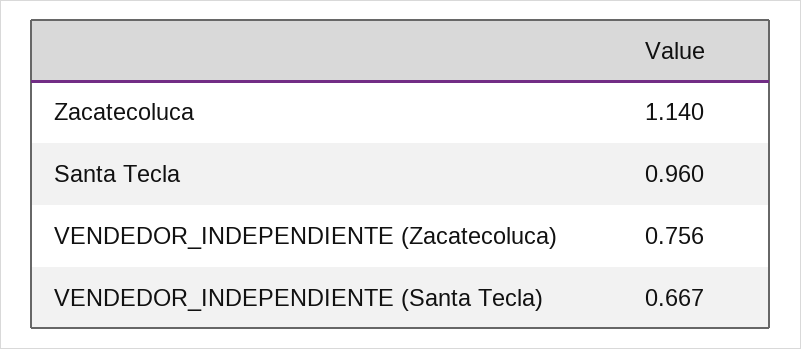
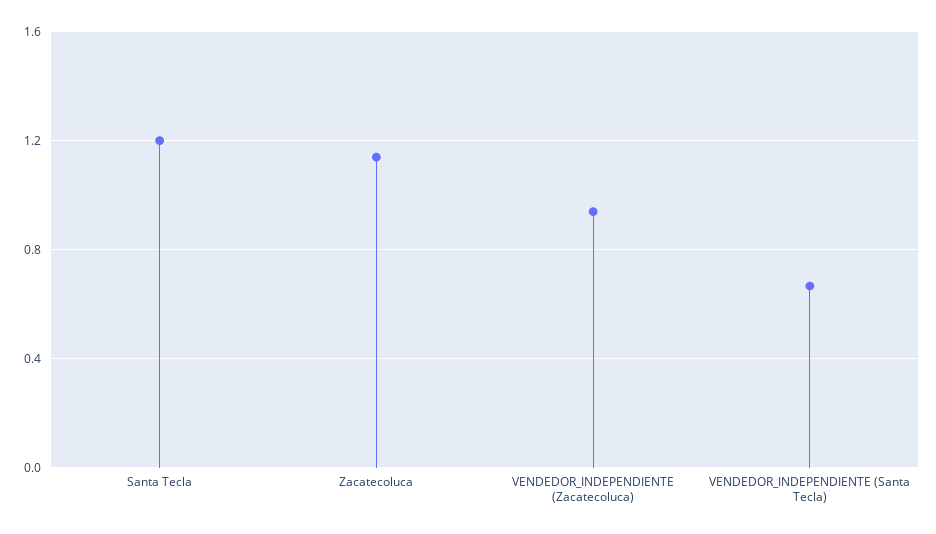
  {
    "Zacatecoluca": 1.14,
-   "Santa Tecla": 0.96,
+   "Santa Tecla": 1.2,
-   "VENDEDOR_INDEPENDIENTE (Zacatecoluca)": 0.756,
+   "VENDEDOR_INDEPENDIENTE (Zacatecoluca)": 0.95,
    "VENDEDOR_INDEPENDIENTE (Santa Tecla)": 0.667
  }

